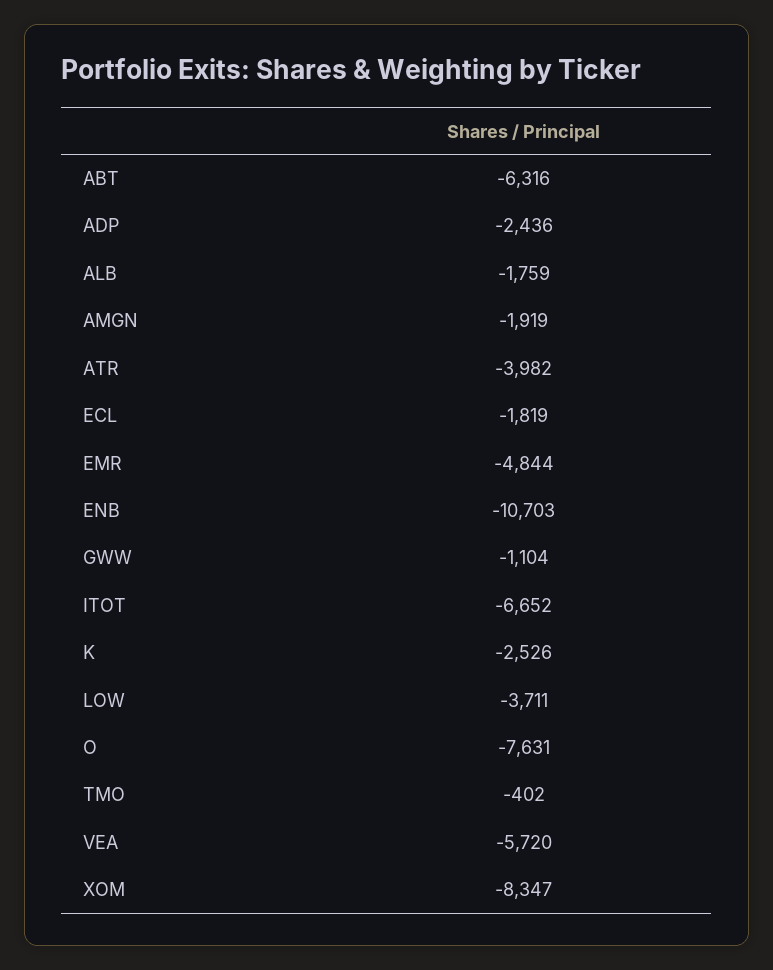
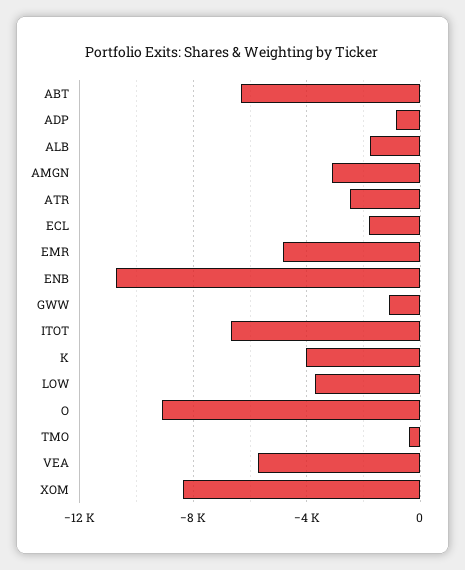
  {
    "ABT": -6316,
-   "ADP": -2436,
+   "ADP": -1000,
    "ALB": -1759,
-   "AMGN": -1919,
+   "AMGN": -3000,
-   "ATR": -3982,
+   "ATR": -2500,
    "ECL": -1819,
    "EMR": -4844,
    "ENB": -10703,
    "GWW": -1104,
    "ITOT": -6652,
-   "K": -2526,
+   "K": -4000,
    "LOW": -3711,
-   "O": -7631,
+   "O": -9000,
    "TMO": -402,
    "VEA": -5720,
    "XOM": -8347
  }

